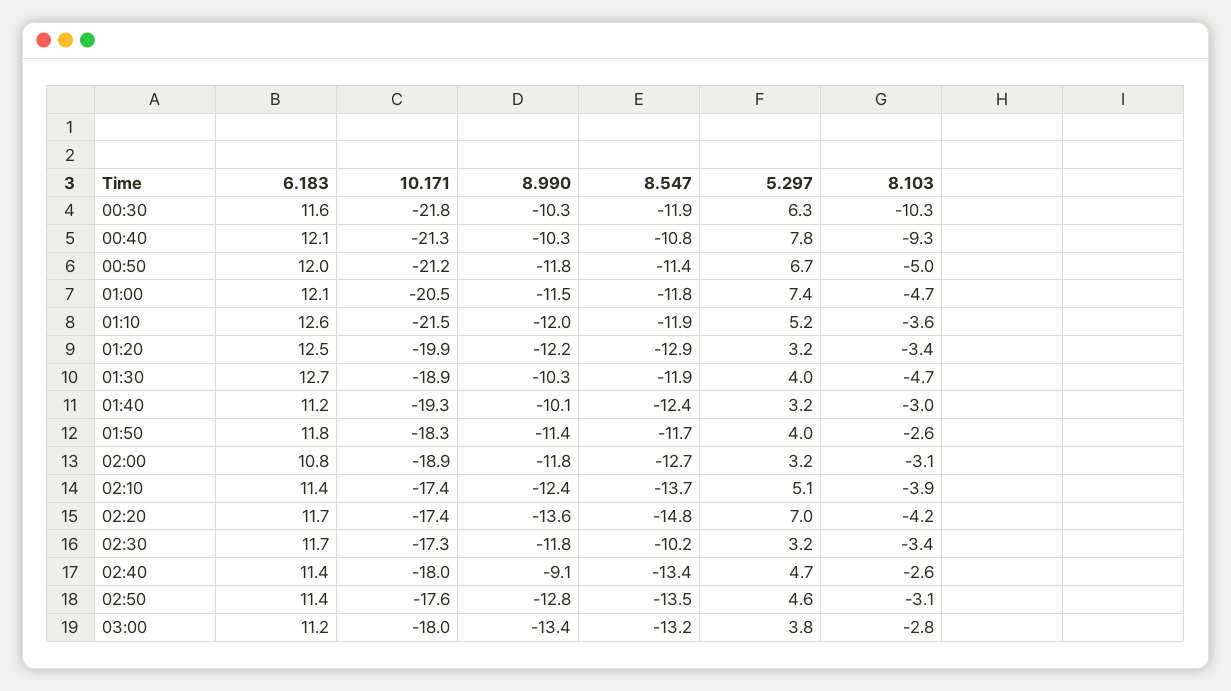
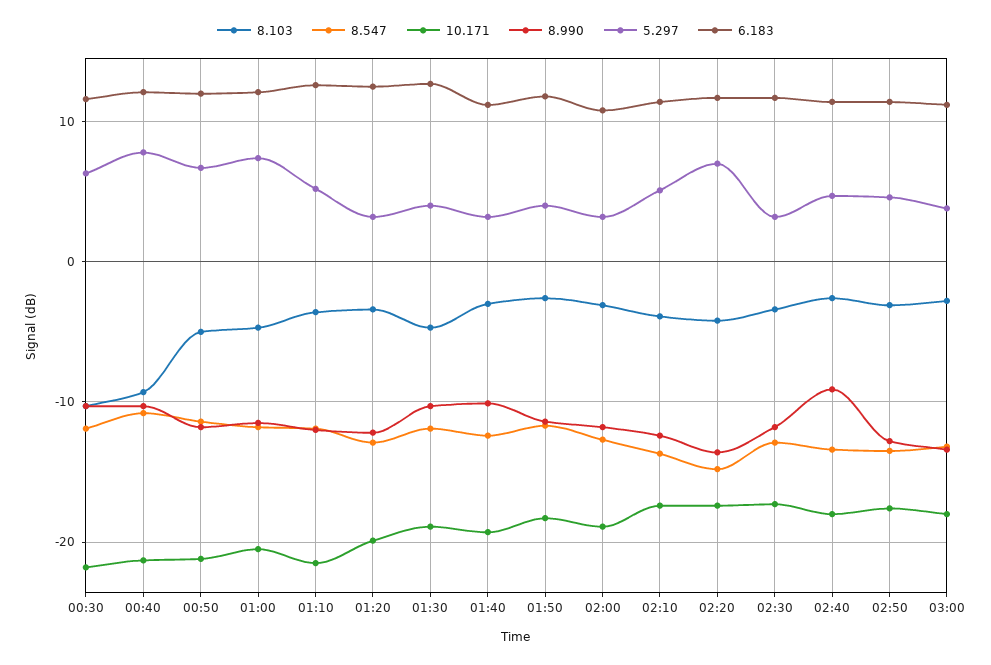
  {
    "6.183": {
      "00:30": 11.6,
      "00:40": 12.1,
      "00:50": 12,
      "01:00": 12.1,
      "01:10": 12.6,
      "01:20": 12.5,
      "01:30": 12.7,
      "01:40": 11.2,
      "01:50": 11.8,
      "02:00": 10.8,
      "02:10": 11.4,
      "02:20": 11.7,
      "02:30": 11.7,
      "02:40": 11.4,
      "02:50": 11.4,
      "03:00": 11.2
    },
    "10.171": {
      "00:30": -21.8,
      "00:40": -21.3,
      "00:50": -21.2,
      "01:00": -20.5,
      "01:10": -21.5,
      "01:20": -19.9,
      "01:30": -18.9,
      "01:40": -19.3,
      "01:50": -18.3,
      "02:00": -18.9,
      "02:10": -17.4,
      "02:20": -17.4,
      "02:30": -17.3,
      "02:40": -18,
      "02:50": -17.6,
      "03:00": -18
    },
    "8.990": {
      "00:30": -10.3,
      "00:40": -10.3,
      "00:50": -11.8,
      "01:00": -11.5,
      "01:10": -12,
      "01:20": -12.2,
      "01:30": -10.3,
      "01:40": -10.1,
      "01:50": -11.4,
      "02:00": -11.8,
      "02:10": -12.4,
      "02:20": -13.6,
      "02:30": -11.8,
      "02:40": -9.1,
      "02:50": -12.8,
      "03:00": -13.4
    },
    "8.547": {
      "00:30": -11.9,
      "00:40": -10.8,
      "00:50": -11.4,
      "01:00": -11.8,
      "01:10": -11.9,
      "01:20": -12.9,
      "01:30": -11.9,
      "01:40": -12.4,
      "01:50": -11.7,
      "02:00": -12.7,
      "02:10": -13.7,
      "02:20": -14.8,
-     "02:30": -10.2,
+     "02:30": -13,
      "02:40": -13.4,
      "02:50": -13.5,
      "03:00": -13.2
    },
    "5.297": {
      "00:30": 6.3,
      "00:40": 7.8,
      "00:50": 6.7,
      "01:00": 7.4,
      "01:10": 5.2,
      "01:20": 3.2,
      "01:30": 4,
      "01:40": 3.2,
      "01:50": 4,
      "02:00": 3.2,
      "02:10": 5.1,
      "02:20": 7,
      "02:30": 3.2,
      "02:40": 4.7,
      "02:50": 4.6,
      "03:00": 3.8
    },
    "8.103": {
      "00:30": -10.3,
      "00:40": -9.3,
      "00:50": -5,
      "01:00": -4.7,
      "01:10": -3.6,
      "01:20": -3.4,
      "01:30": -4.7,
      "01:40": -3,
      "01:50": -2.6,
      "02:00": -3.1,
      "02:10": -3.9,
      "02:20": -4.2,
      "02:30": -3.4,
      "02:40": -2.6,
      "02:50": -3.1,
      "03:00": -2.8
    }
  }

